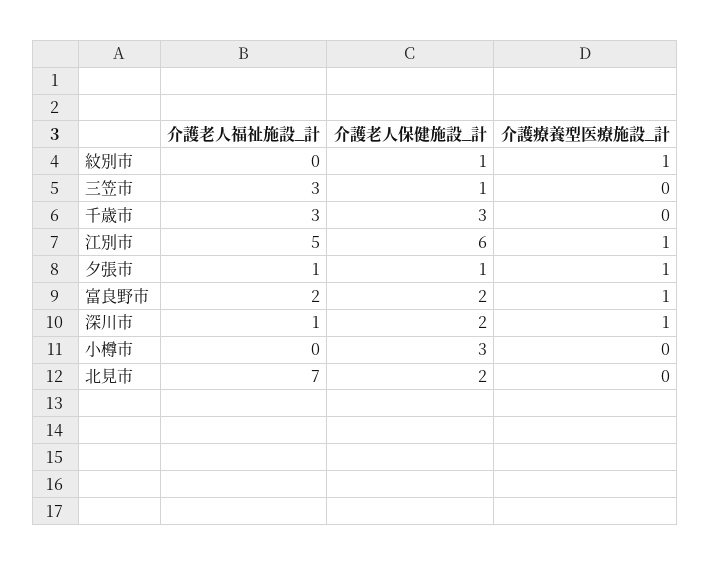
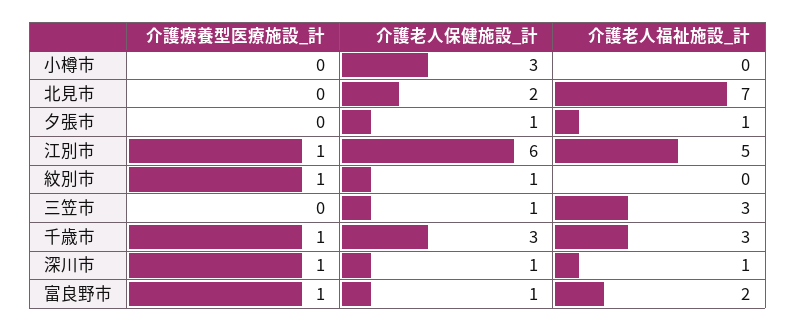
  {
    "介護老人福祉施設_計": {
      "紋別市": 0,
      "三笠市": 3,
      "千歳市": 3,
      "江別市": 5,
      "夕張市": 1,
      "富良野市": 2,
      "深川市": 1,
      "小樽市": 0,
      "北見市": 7
    },
    "介護老人保健施設_計": {
      "紋別市": 1,
      "三笠市": 1,
      "千歳市": 3,
      "江別市": 6,
      "夕張市": 1,
-     "富良野市": 2,
+     "富良野市": 1,
-     "深川市": 2,
+     "深川市": 1,
      "小樽市": 3,
      "北見市": 2
    },
    "介護療養型医療施設_計": {
      "紋別市": 1,
      "三笠市": 0,
-     "千歳市": 0,
+     "千歳市": 1,
      "江別市": 1,
-     "夕張市": 1,
+     "夕張市": 0,
      "富良野市": 1,
      "深川市": 1,
      "小樽市": 0,
      "北見市": 0
    }
  }

